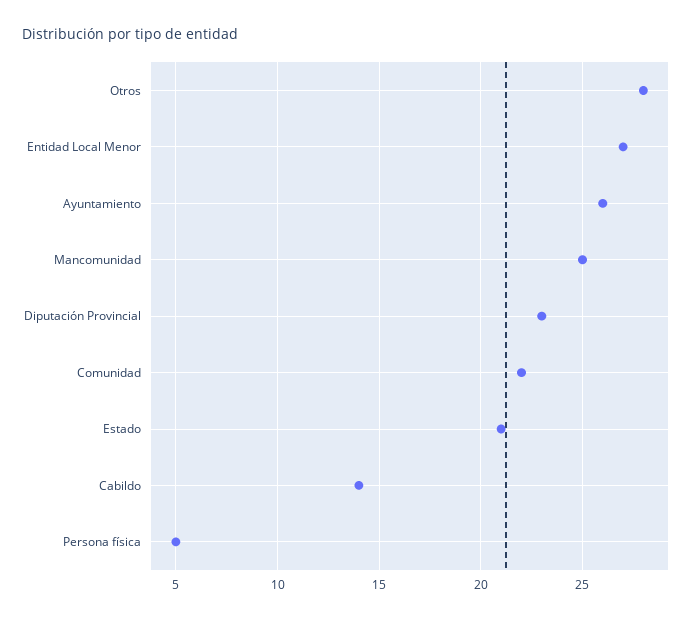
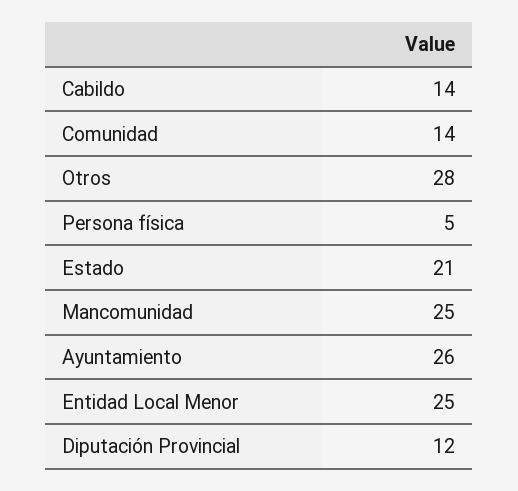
  {
    "Otros": 28,
-   "Entidad Local Menor": 27,
+   "Entidad Local Menor": 25,
    "Ayuntamiento": 26,
    "Mancomunidad": 25,
-   "Diputación Provincial": 23,
+   "Diputación Provincial": 12,
-   "Comunidad": 22,
+   "Comunidad": 14,
    "Estado": 21,
    "Cabildo": 14,
    "Persona física": 5
  }

